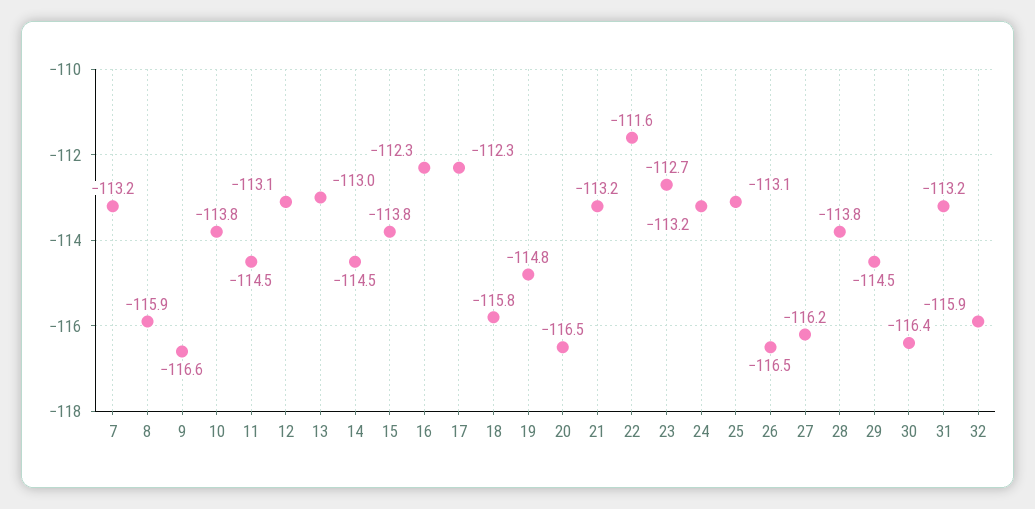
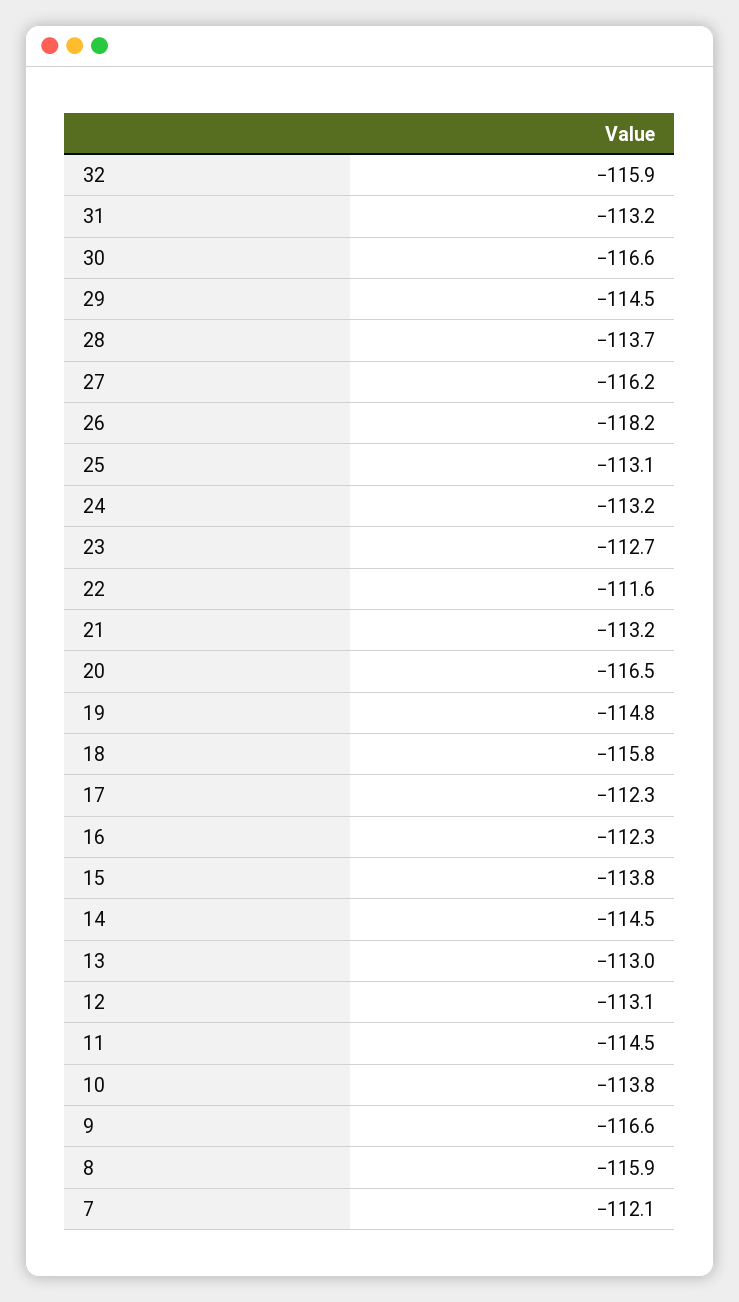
  {
-   "7": -113.2,
+   "7": -112.1,
    "8": -115.9,
    "9": -116.6,
    "10": -113.8,
    "11": -114.5,
    "12": -113.1,
    "13": -113,
    "14": -114.5,
    "15": -113.8,
    "16": -112.3,
    "17": -112.3,
    "18": -115.8,
    "19": -114.8,
    "20": -116.5,
    "21": -113.2,
    "22": -111.6,
    "23": -112.7,
    "24": -113.2,
    "25": -113.1,
-   "26": -116.5,
+   "26": -118.2,
    "27": -116.2,
-   "28": -113.8,
+   "28": -113.7,
    "29": -114.5,
-   "30": -116.4,
+   "30": -116.6,
    "31": -113.2,
    "32": -115.9
  }

